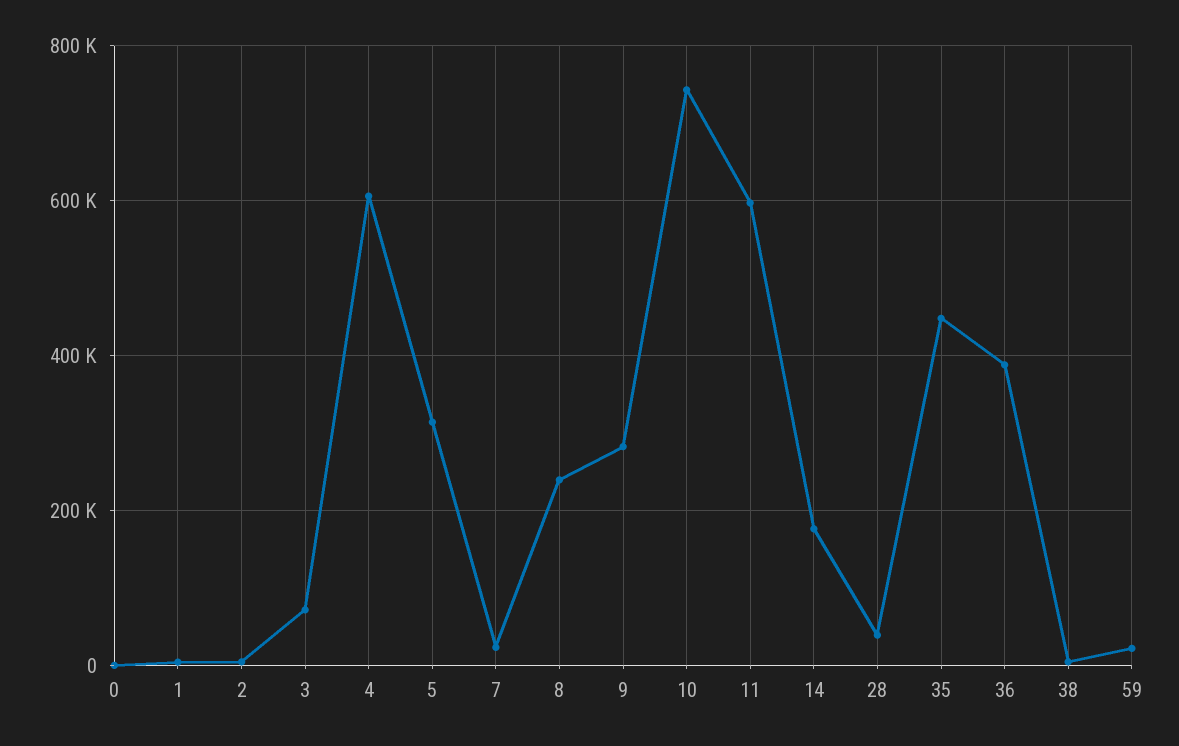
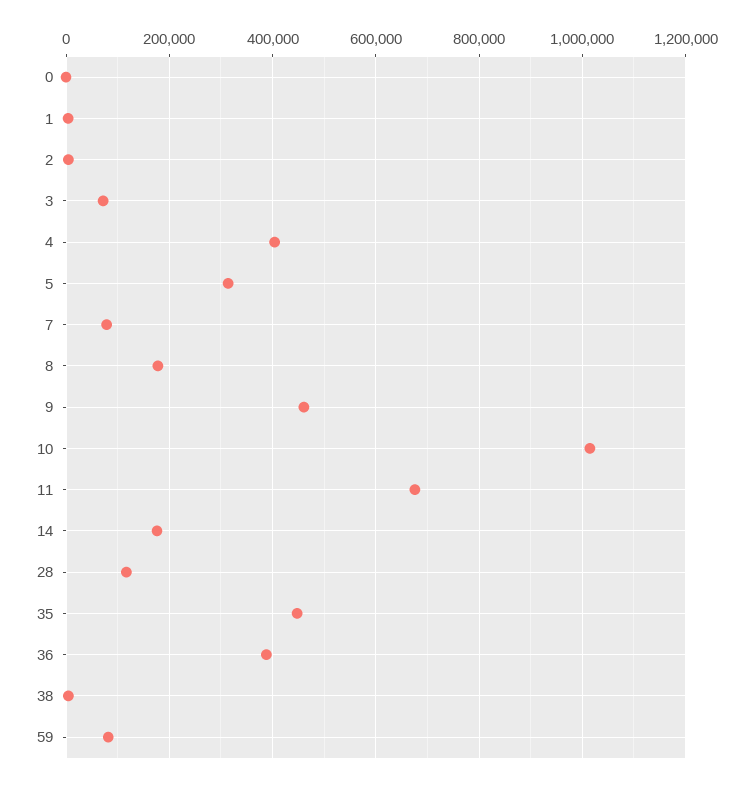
  {
    "0": 0,
    "1": 0,
    "2": 0,
    "3": 80000,
-   "4": 600000,
+   "4": 400000,
    "5": 320000,
-   "7": 20000,
+   "7": 80000,
-   "8": 240000,
+   "8": 180000,
-   "9": 280000,
+   "9": 460000,
-   "10": 740000,
+   "10": 1020000,
-   "11": 600000,
+   "11": 680000,
    "14": 180000,
-   "28": 40000,
+   "28": 120000,
    "35": 440000,
    "36": 380000,
    "38": 0,
-   "59": 20000
+   "59": 80000
  }

